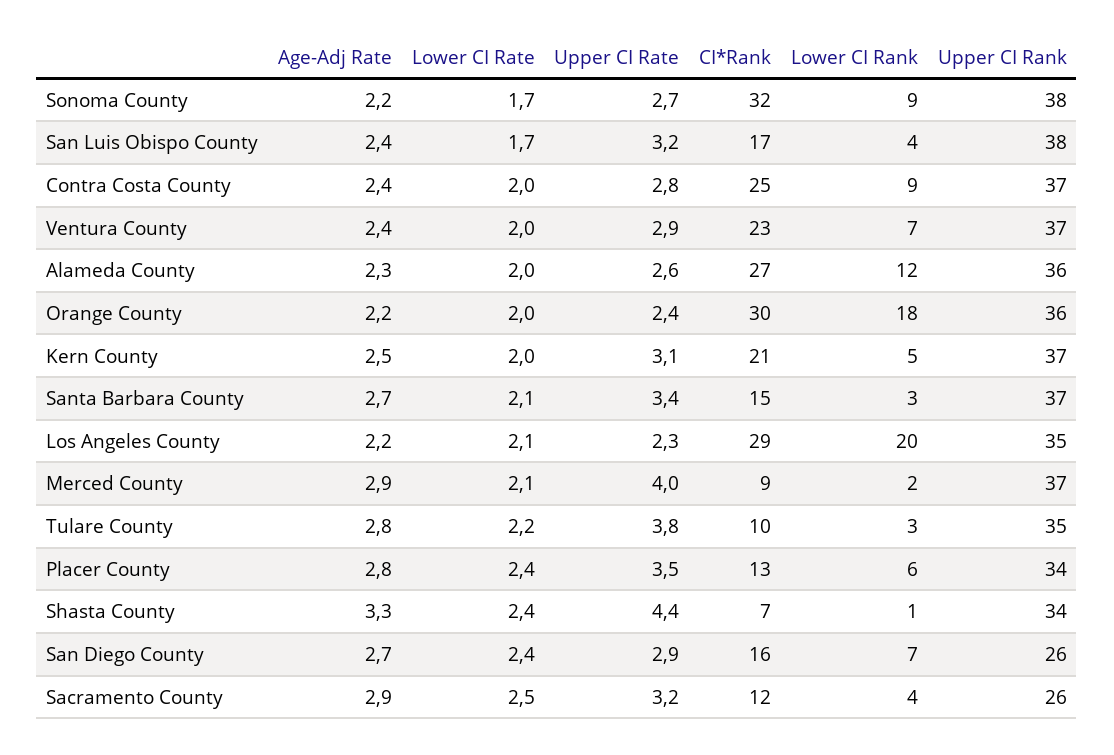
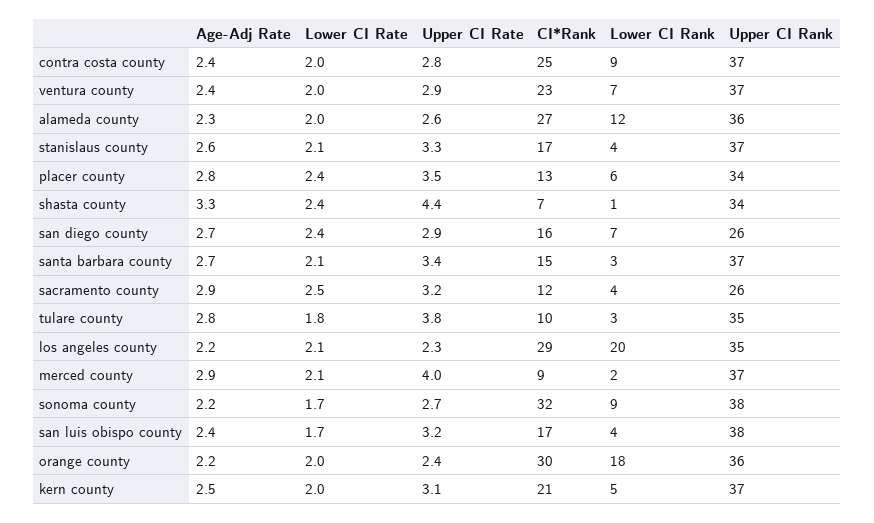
  {
    "Age-Adj Rate": {
      "Sonoma County": 2.2,
      "San Luis Obispo County": 2.4,
      "Contra Costa County": 2.4,
      "Ventura County": 2.4,
      "Alameda County": 2.3,
      "Orange County": 2.2,
      "Kern County": 2.5,
      "Santa Barbara County": 2.7,
      "Los Angeles County": 2.2,
      "Merced County": 2.9,
      "Tulare County": 2.8,
      "Placer County": 2.8,
      "Shasta County": 3.3,
      "San Diego County": 2.7,
-     "Sacramento County": 2.9
+     "Sacramento County": 2.9,
+     "stanislaus county": 2.6
    },
    "Lower CI Rate": {
      "Sonoma County": 1.7,
      "San Luis Obispo County": 1.7,
      "Contra Costa County": 2,
      "Ventura County": 2,
      "Alameda County": 2,
      "Orange County": 2,
      "Kern County": 2,
      "Santa Barbara County": 2.1,
      "Los Angeles County": 2.1,
      "Merced County": 2.1,
-     "Tulare County": 2.2,
+     "Tulare County": 1.8,
      "Placer County": 2.4,
      "Shasta County": 2.4,
      "San Diego County": 2.4,
-     "Sacramento County": 2.5
+     "Sacramento County": 2.5,
+     "stanislaus county": 2.1
    },
    "Upper CI Rate": {
      "Sonoma County": 2.7,
      "San Luis Obispo County": 3.2,
      "Contra Costa County": 2.8,
      "Ventura County": 2.9,
      "Alameda County": 2.6,
      "Orange County": 2.4,
      "Kern County": 3.1,
      "Santa Barbara County": 3.4,
      "Los Angeles County": 2.3,
      "Merced County": 4,
      "Tulare County": 3.8,
      "Placer County": 3.5,
      "Shasta County": 4.4,
      "San Diego County": 2.9,
-     "Sacramento County": 3.2
+     "Sacramento County": 3.2,
+     "stanislaus county": 3.3
    },
    "CI*Rank": {
      "Sonoma County": 32,
      "San Luis Obispo County": 17,
      "Contra Costa County": 25,
      "Ventura County": 23,
      "Alameda County": 27,
      "Orange County": 30,
      "Kern County": 21,
      "Santa Barbara County": 15,
      "Los Angeles County": 29,
      "Merced County": 9,
      "Tulare County": 10,
      "Placer County": 13,
      "Shasta County": 7,
      "San Diego County": 16,
-     "Sacramento County": 12
+     "Sacramento County": 12,
+     "stanislaus county": 17
    },
    "Lower CI Rank": {
      "Sonoma County": 9,
      "San Luis Obispo County": 4,
      "Contra Costa County": 9,
      "Ventura County": 7,
      "Alameda County": 12,
      "Orange County": 18,
      "Kern County": 5,
      "Santa Barbara County": 3,
      "Los Angeles County": 20,
      "Merced County": 2,
      "Tulare County": 3,
      "Placer County": 6,
      "Shasta County": 1,
      "San Diego County": 7,
-     "Sacramento County": 4
+     "Sacramento County": 4,
+     "stanislaus county": 4
    },
    "Upper CI Rank": {
      "Sonoma County": 38,
      "San Luis Obispo County": 38,
      "Contra Costa County": 37,
      "Ventura County": 37,
      "Alameda County": 36,
      "Orange County": 36,
      "Kern County": 37,
      "Santa Barbara County": 37,
      "Los Angeles County": 35,
      "Merced County": 37,
      "Tulare County": 35,
      "Placer County": 34,
      "Shasta County": 34,
      "San Diego County": 26,
-     "Sacramento County": 26
+     "Sacramento County": 26,
+     "stanislaus county": 37
    }
  }

